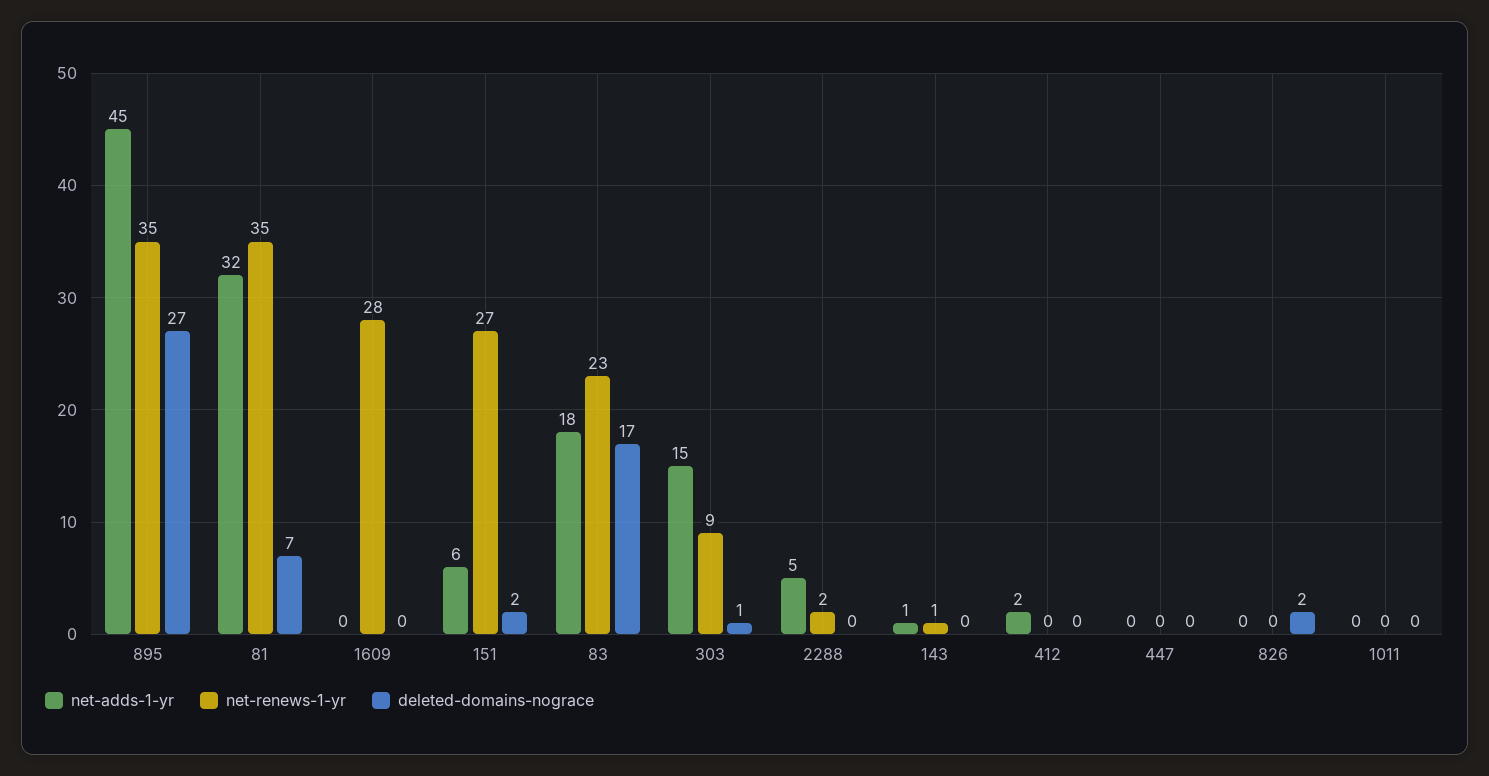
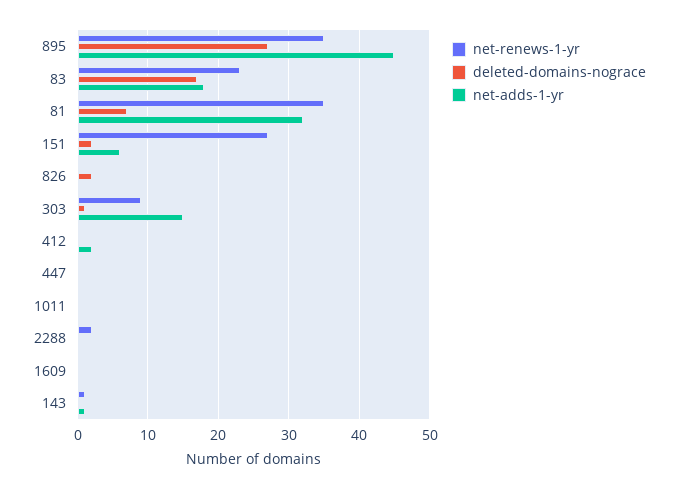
  {
    "net-adds-1-yr": {
      "895": 45,
      "81": 32,
      "1609": 0,
      "151": 6,
      "83": 18,
      "303": 15,
-     "2288": 5,
+     "2288": 0,
      "143": 1,
      "412": 2,
      "447": 0,
      "826": 0,
      "1011": 0
    },
    "net-renews-1-yr": {
      "895": 35,
      "81": 35,
-     "1609": 28,
+     "1609": 0,
      "151": 27,
      "83": 23,
      "303": 9,
      "2288": 2,
      "143": 1,
      "412": 0,
      "447": 0,
      "826": 0,
      "1011": 0
    },
    "deleted-domains-nograce": {
      "895": 27,
      "81": 7,
      "1609": 0,
      "151": 2,
      "83": 17,
      "303": 1,
      "2288": 0,
      "143": 0,
      "412": 0,
      "447": 0,
      "826": 2,
      "1011": 0
    }
  }

